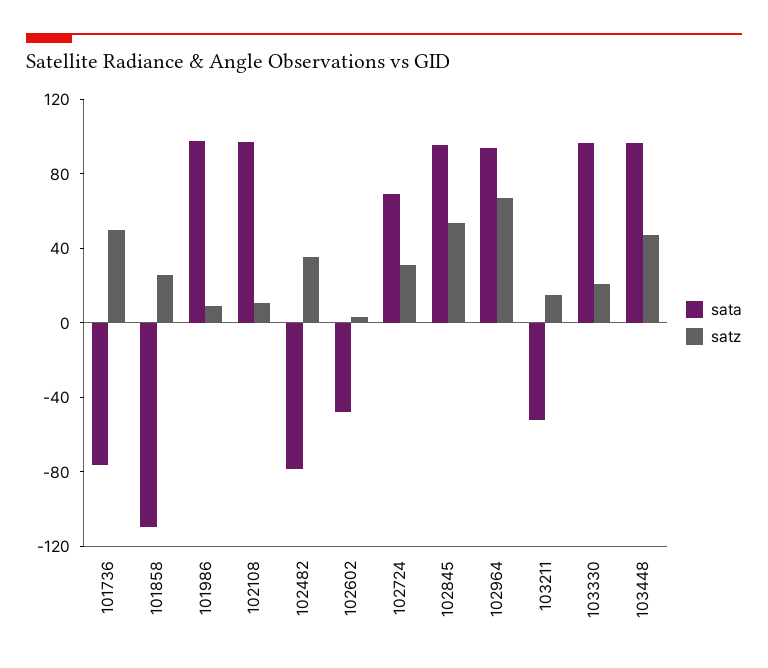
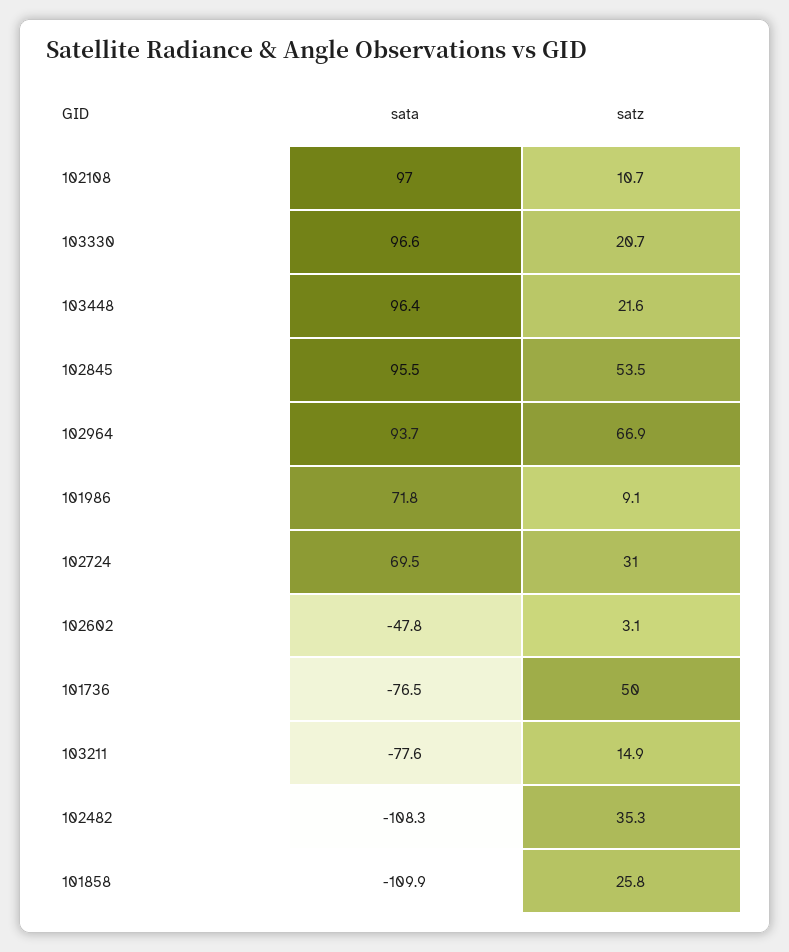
  {
    "sata": {
      "101736": -76.5,
      "101858": -109.9,
-     "101986": 100,
+     "101986": 71.8,
      "102108": 97,
-     "102482": -80,
+     "102482": -108.3,
      "102602": -47.8,
      "102724": 69.5,
      "102845": 95.5,
      "102964": 93.7,
-     "103211": -50,
+     "103211": -77.6,
      "103330": 96.6,
      "103448": 96.4
    },
    "satz": {
      "101736": 50,
      "101858": 25.8,
      "101986": 9.1,
      "102108": 10.7,
      "102482": 35.3,
      "102602": 3.1,
      "102724": 31,
      "102845": 53.5,
      "102964": 66.9,
      "103211": 14.9,
      "103330": 20.7,
-     "103448": 50
+     "103448": 21.6
    }
  }

